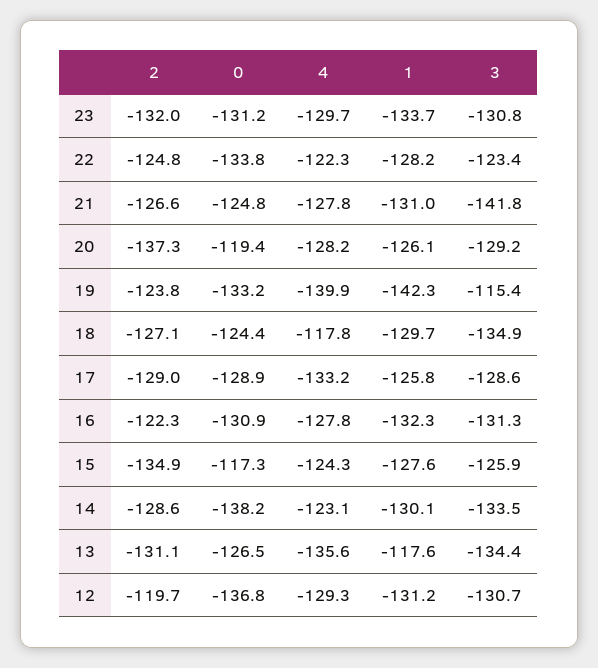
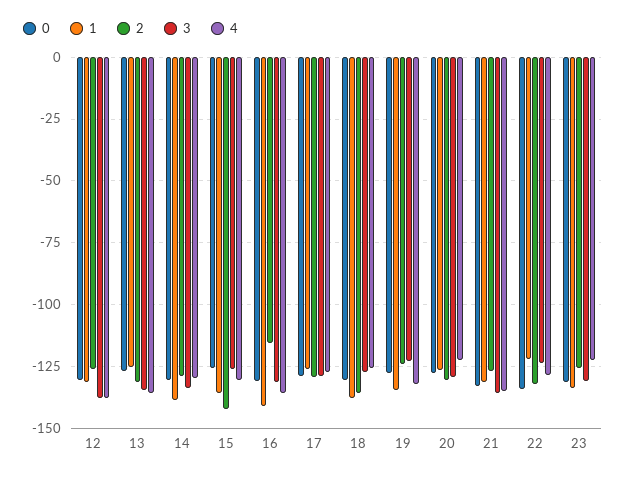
  {
    "2": {
-     "23": -132,
+     "23": -125,
-     "22": -124.8,
+     "22": -132.5,
      "21": -126.6,
-     "20": -137.3,
+     "20": -130,
      "19": -123.8,
-     "18": -127.1,
+     "18": -135,
      "17": -129,
-     "16": -122.3,
+     "16": -115,
-     "15": -134.9,
+     "15": -142.5,
      "14": -128.6,
      "13": -131.1,
-     "12": -119.7
+     "12": -125
    },
    "0": {
      "23": -131.2,
      "22": -133.8,
-     "21": -124.8,
+     "21": -132.5,
-     "20": -119.4,
+     "20": -127.5,
-     "19": -133.2,
+     "19": -127.5,
-     "18": -124.4,
+     "18": -130,
      "17": -128.9,
      "16": -130.9,
-     "15": -117.3,
+     "15": -125,
-     "14": -138.2,
+     "14": -130,
      "13": -126.5,
-     "12": -136.8
+     "12": -130
    },
    "4": {
-     "23": -129.7,
+     "23": -122.5,
-     "22": -122.3,
+     "22": -127.5,
-     "21": -127.8,
+     "21": -135,
-     "20": -128.2,
+     "20": -122.5,
-     "19": -139.9,
+     "19": -132.5,
-     "18": -117.8,
+     "18": -125,
-     "17": -133.2,
+     "17": -127.5,
-     "16": -127.8,
+     "16": -135,
-     "15": -124.3,
+     "15": -130,
-     "14": -123.1,
+     "14": -130,
      "13": -135.6,
-     "12": -129.3
+     "12": -137.5
    },
    "1": {
      "23": -133.7,
-     "22": -128.2,
+     "22": -122.5,
      "21": -131,
      "20": -126.1,
-     "19": -142.3,
+     "19": -135,
-     "18": -129.7,
+     "18": -137.5,
      "17": -125.8,
-     "16": -132.3,
+     "16": -140,
-     "15": -127.6,
+     "15": -135,
-     "14": -130.1,
+     "14": -137.5,
-     "13": -117.6,
+     "13": -125,
      "12": -131.2
    },
    "3": {
      "23": -130.8,
      "22": -123.4,
-     "21": -141.8,
+     "21": -135,
      "20": -129.2,
-     "19": -115.4,
+     "19": -122.5,
-     "18": -134.9,
+     "18": -127.5,
      "17": -128.6,
      "16": -131.3,
      "15": -125.9,
      "14": -133.5,
      "13": -134.4,
-     "12": -130.7
+     "12": -137.5
    }
  }

